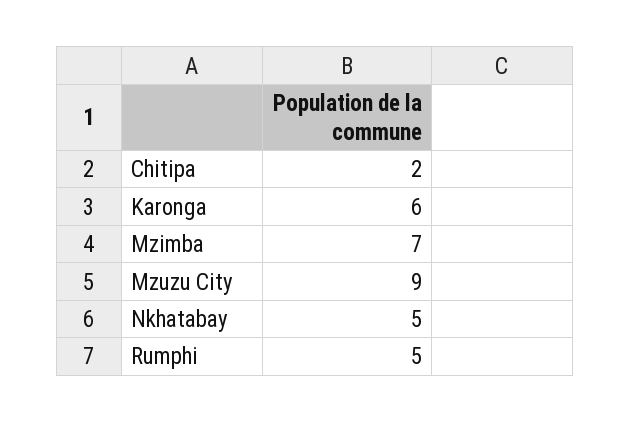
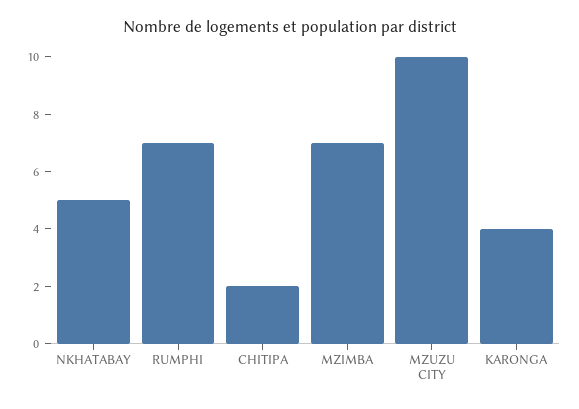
  {
    "Chitipa": 2,
-   "Karonga": 6,
+   "Karonga": 4,
    "Mzimba": 7,
-   "Mzuzu City": 9,
+   "Mzuzu City": 10,
    "Nkhatabay": 5,
-   "Rumphi": 5
+   "Rumphi": 7
  }

